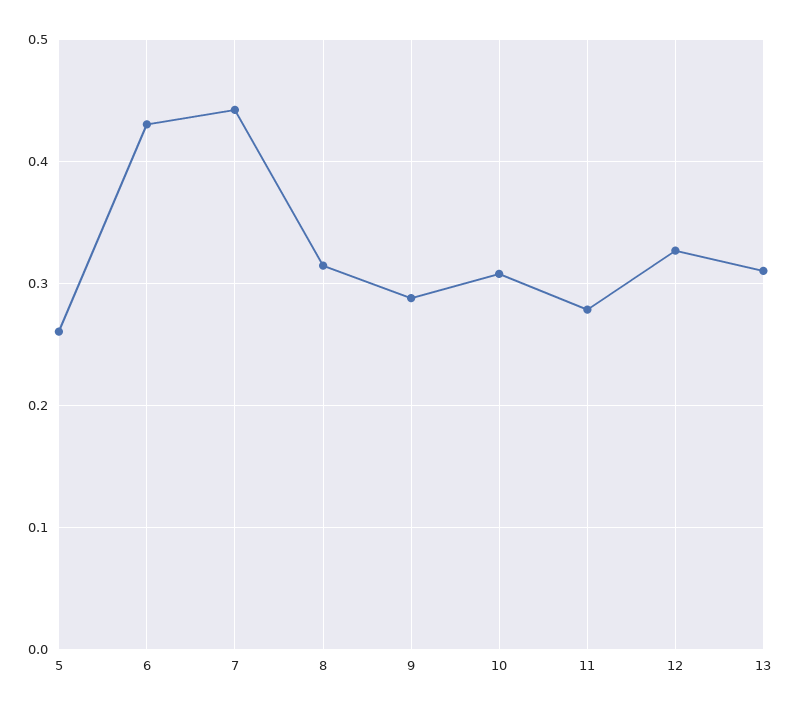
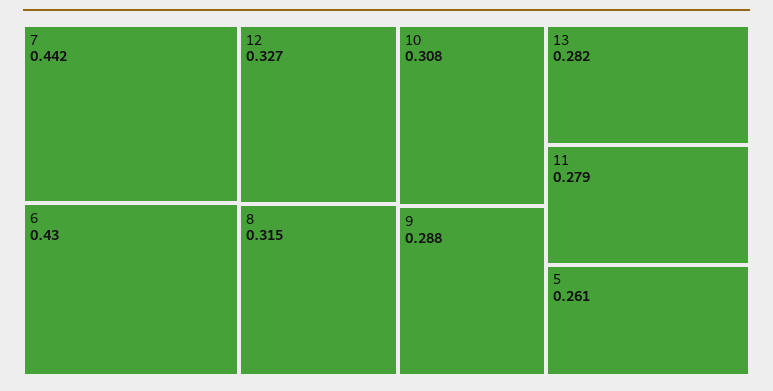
  {
    "5": 0.261,
    "6": 0.43,
    "7": 0.442,
    "8": 0.315,
    "9": 0.288,
    "10": 0.308,
    "11": 0.279,
    "12": 0.327,
-   "13": 0.31
+   "13": 0.282
  }

